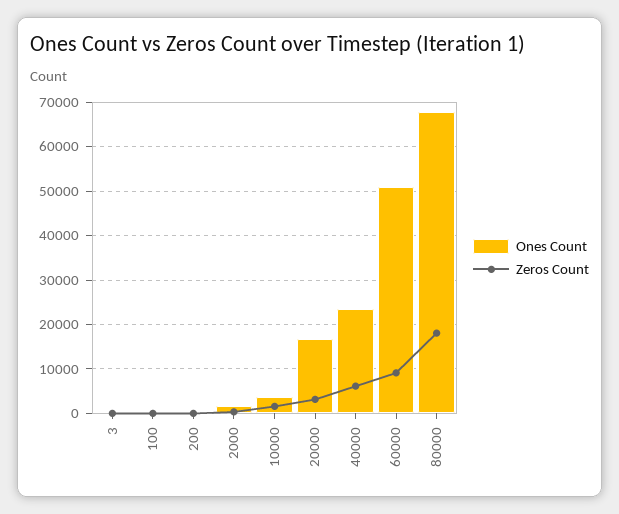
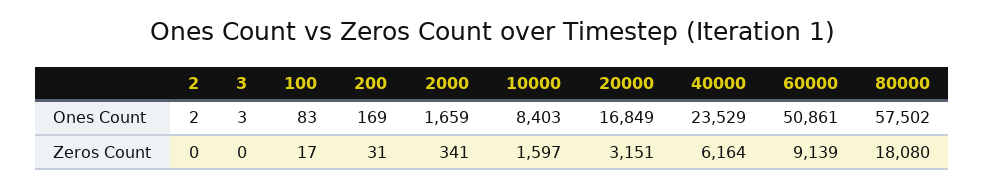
  {
    "Ones Count": {
      "3": 3,
      "100": 83,
      "200": 169,
      "2000": 1659,
-     "10000": 4000,
+     "10000": 8403,
      "20000": 16849,
      "40000": 23529,
      "60000": 50861,
-     "80000": 68000
+     "80000": 57502,
+     "2": 2
    },
    "Zeros Count": {
      "3": 0,
      "100": 17,
      "200": 31,
      "2000": 341,
      "10000": 1597,
      "20000": 3151,
      "40000": 6164,
      "60000": 9139,
-     "80000": 18080
+     "80000": 18080,
+     "2": 0
    }
  }

